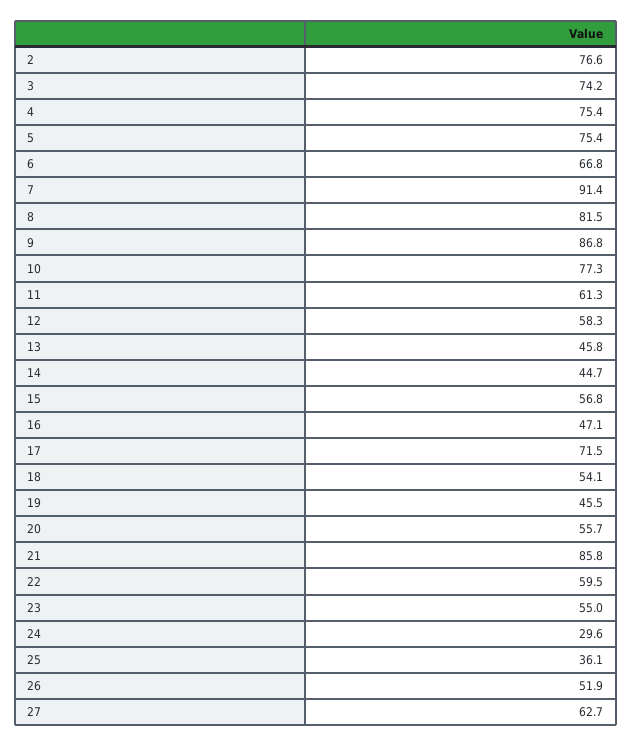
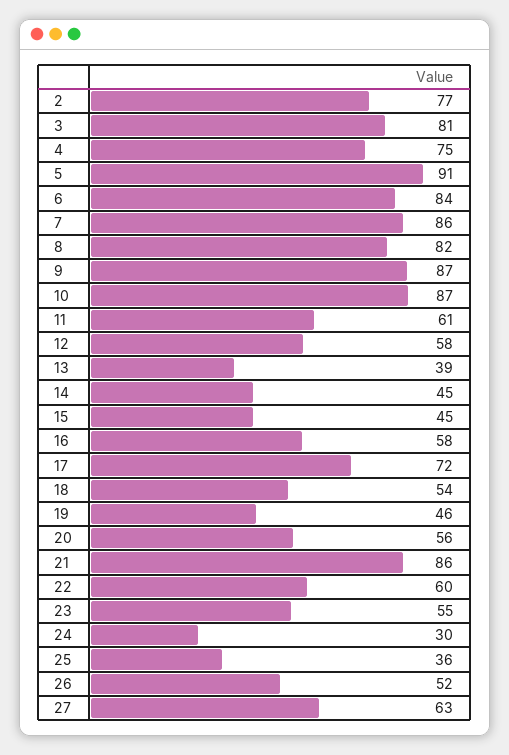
  {
    "2": 76.6,
-   "3": 74.2,
+   "3": 81,
    "4": 75.4,
-   "5": 75.4,
+   "5": 91,
-   "6": 66.8,
+   "6": 84,
-   "7": 91.4,
+   "7": 86,
    "8": 81.5,
    "9": 86.8,
-   "10": 77.3,
+   "10": 87,
    "11": 61.3,
    "12": 58.3,
-   "13": 45.8,
+   "13": 39,
    "14": 44.7,
-   "15": 56.8,
+   "15": 45,
-   "16": 47.1,
+   "16": 58,
    "17": 71.5,
    "18": 54.1,
    "19": 45.5,
    "20": 55.7,
    "21": 85.8,
    "22": 59.5,
    "23": 55,
    "24": 29.6,
    "25": 36.1,
    "26": 51.9,
    "27": 62.7
  }

